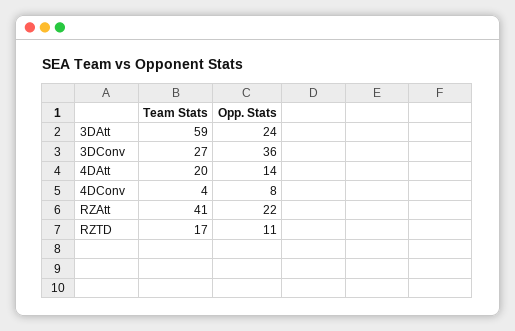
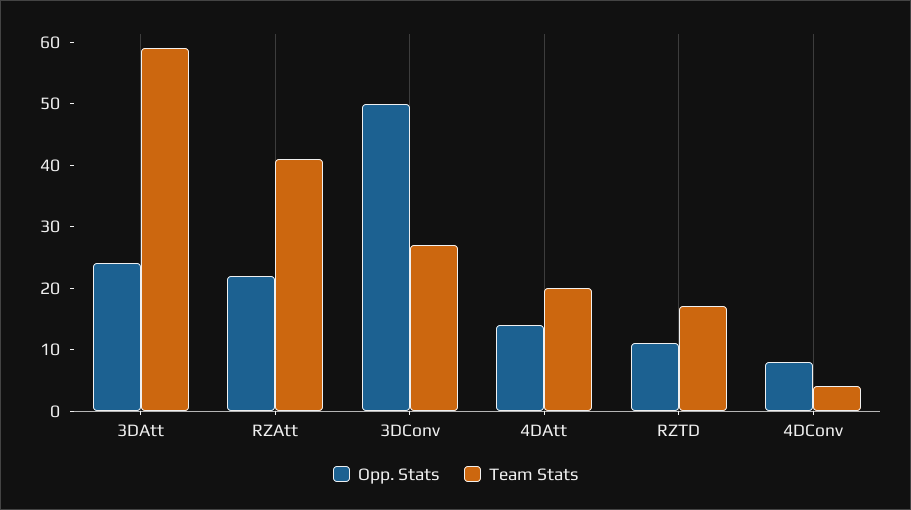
  {
    "Team Stats": {
      "3DAtt": 59,
      "3DConv": 27,
      "4DAtt": 20,
      "4DConv": 4,
      "RZAtt": 41,
      "RZTD": 17
    },
    "Opp. Stats": {
      "3DAtt": 24,
-     "3DConv": 36,
+     "3DConv": 50,
      "4DAtt": 14,
      "4DConv": 8,
      "RZAtt": 22,
      "RZTD": 11
    }
  }

